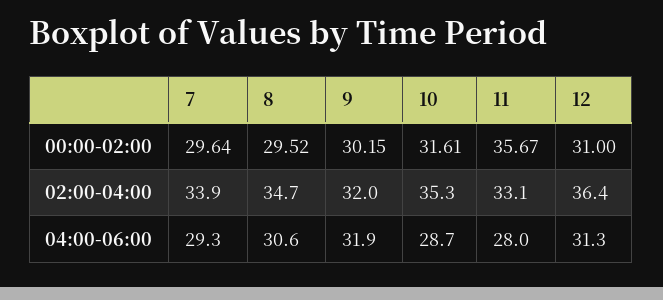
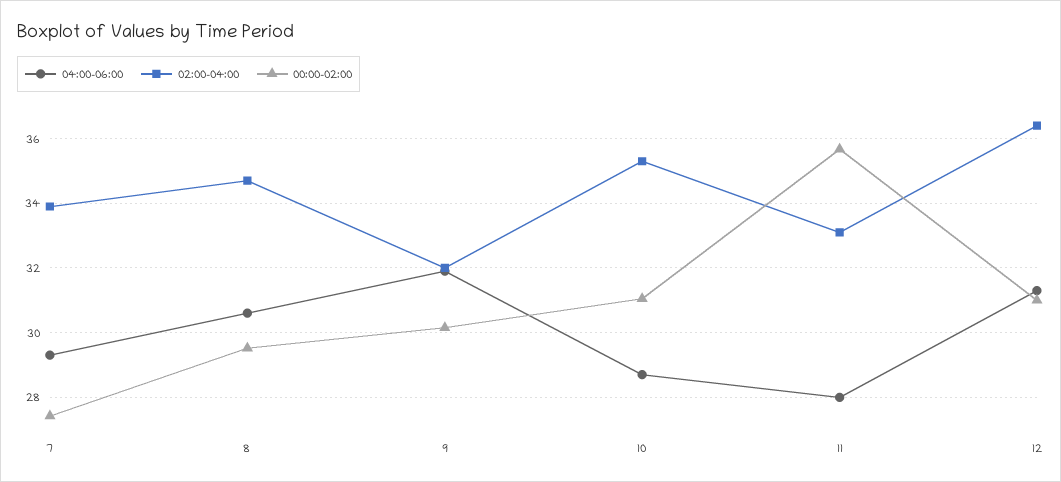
  {
    "00:00-02:00": {
-     "7": 29.64,
+     "7": 27.4,
      "8": 29.52,
      "9": 30.15,
-     "10": 31.61,
+     "10": 31,
      "11": 35.67,
      "12": 31
    },
    "02:00-04:00": {
      "7": 33.9,
      "8": 34.7,
      "9": 32,
      "10": 35.3,
      "11": 33.1,
      "12": 36.4
    },
    "04:00-06:00": {
      "7": 29.3,
      "8": 30.6,
      "9": 31.9,
      "10": 28.7,
      "11": 28,
      "12": 31.3
    }
  }

